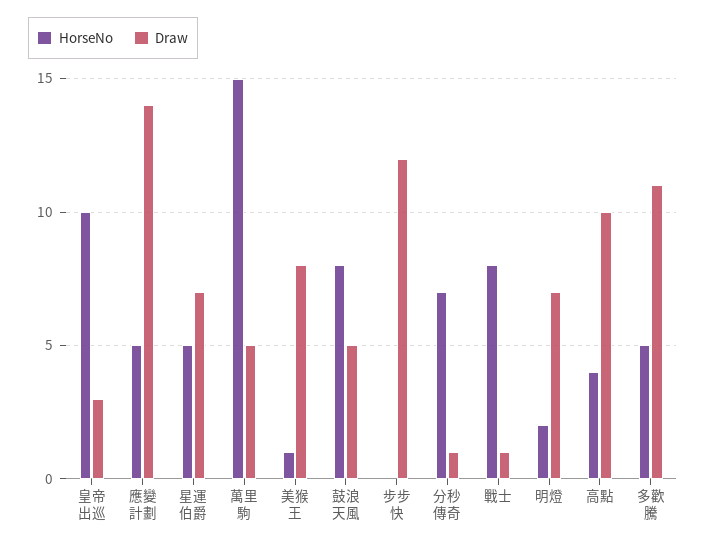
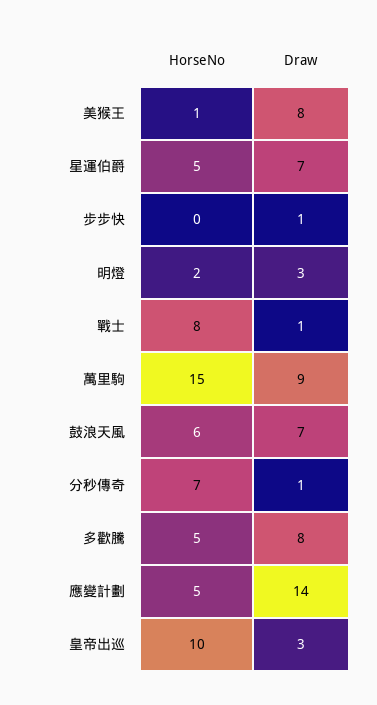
  {
    "HorseNo": {
      "皇帝出巡": 10,
      "應變計劃": 5,
      "星運伯爵": 5,
      "萬里駒": 15,
      "美猴王": 1,
-     "鼓浪天風": 8,
+     "鼓浪天風": 6,
      "步步快": 0,
      "分秒傳奇": 7,
      "戰士": 8,
      "明燈": 2,
-     "高點": 4,
      "多歡騰": 5
    },
    "Draw": {
      "皇帝出巡": 3,
      "應變計劃": 14,
      "星運伯爵": 7,
-     "萬里駒": 5,
+     "萬里駒": 9,
      "美猴王": 8,
-     "鼓浪天風": 5,
+     "鼓浪天風": 7,
-     "步步快": 12,
+     "步步快": 1,
      "分秒傳奇": 1,
      "戰士": 1,
-     "明燈": 7,
+     "明燈": 3,
-     "高點": 10,
-     "多歡騰": 11
+     "多歡騰": 8
    }
  }

